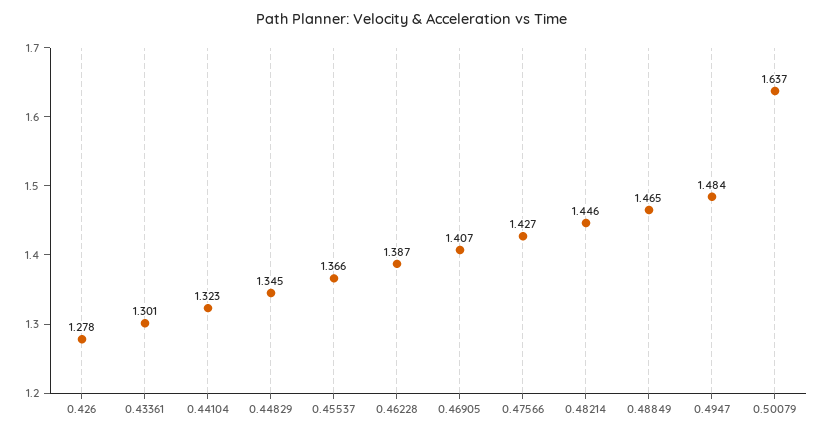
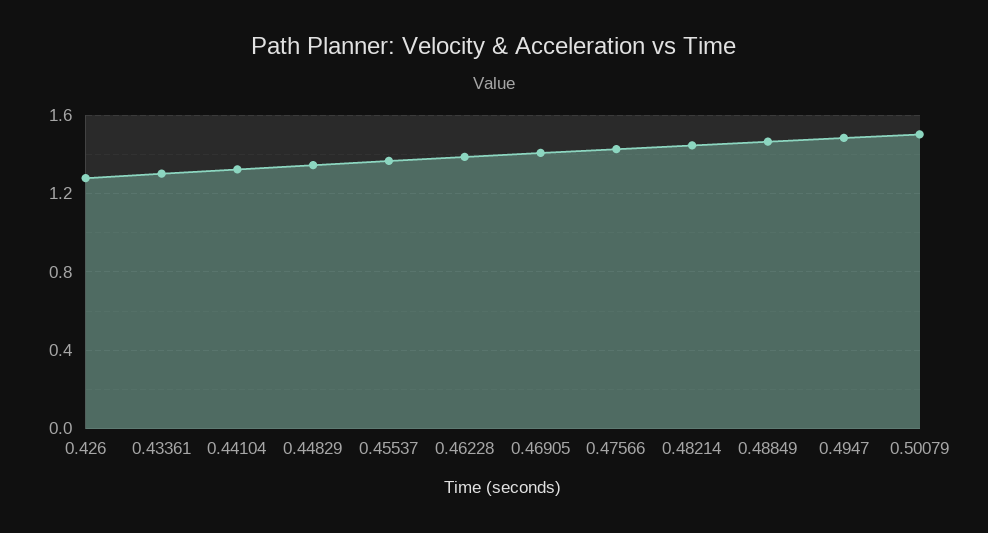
  {
    "0.426": 1.278,
    "0.43361": 1.301,
    "0.44104": 1.323,
    "0.44829": 1.345,
    "0.45537": 1.366,
    "0.46228": 1.387,
    "0.46905": 1.407,
    "0.47566": 1.427,
    "0.48214": 1.446,
    "0.48849": 1.465,
    "0.4947": 1.484,
-   "0.50079": 1.637
+   "0.50079": 1.5
  }

